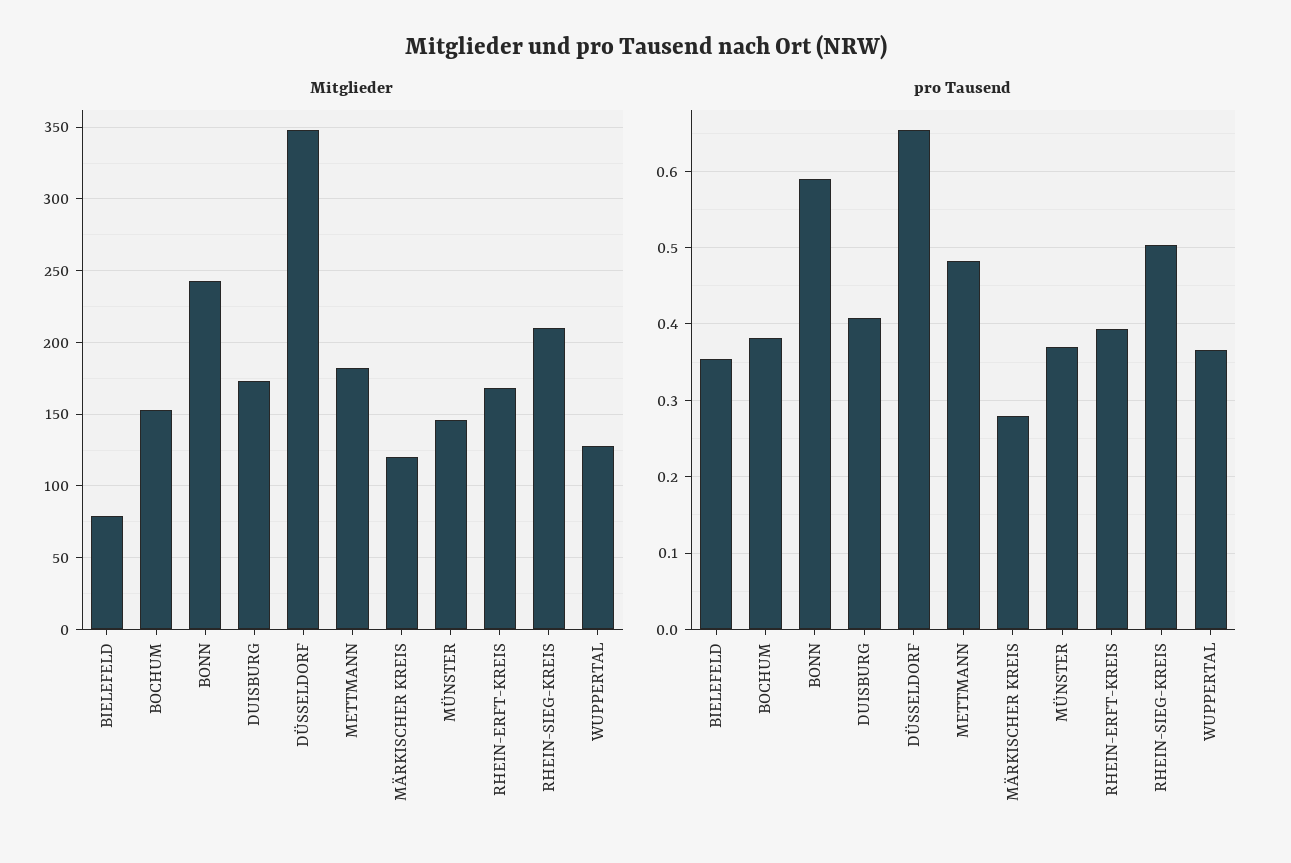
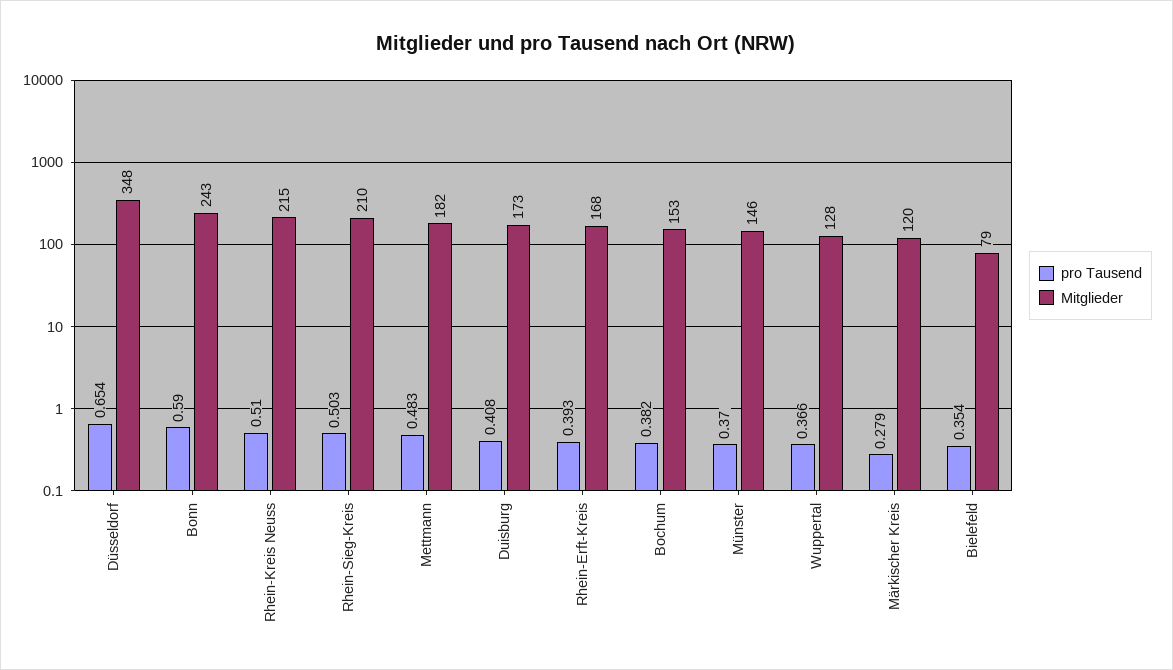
  {
    "Mitglieder": {
      "BIELEFELD": 79,
      "BOCHUM": 153,
      "BONN": 243,
      "DUISBURG": 173,
      "DÜSSELDORF": 348,
      "METTMANN": 182,
      "MÄRKISCHER KREIS": 120,
      "MÜNSTER": 146,
      "RHEIN-ERFT-KREIS": 168,
      "RHEIN-SIEG-KREIS": 210,
-     "WUPPERTAL": 128
+     "WUPPERTAL": 128,
+     "Rhein-Kreis Neuss": 215
    },
    "pro Tausend": {
      "BIELEFELD": 0.354,
      "BOCHUM": 0.382,
      "BONN": 0.59,
      "DUISBURG": 0.408,
      "DÜSSELDORF": 0.654,
      "METTMANN": 0.483,
      "MÄRKISCHER KREIS": 0.279,
      "MÜNSTER": 0.37,
      "RHEIN-ERFT-KREIS": 0.393,
      "RHEIN-SIEG-KREIS": 0.503,
-     "WUPPERTAL": 0.366
+     "WUPPERTAL": 0.366,
+     "Rhein-Kreis Neuss": 0.51
    }
  }

